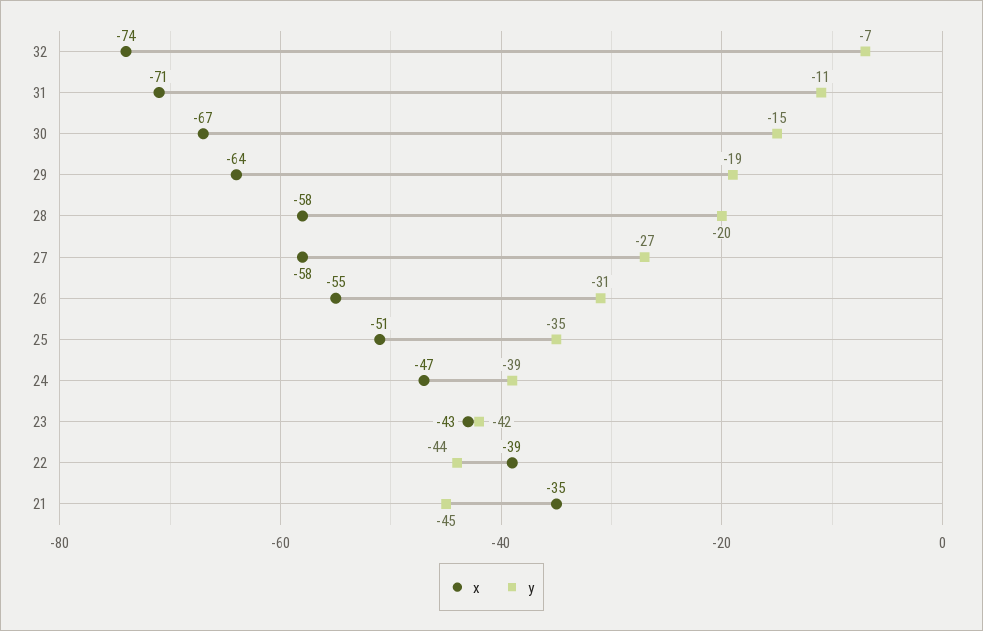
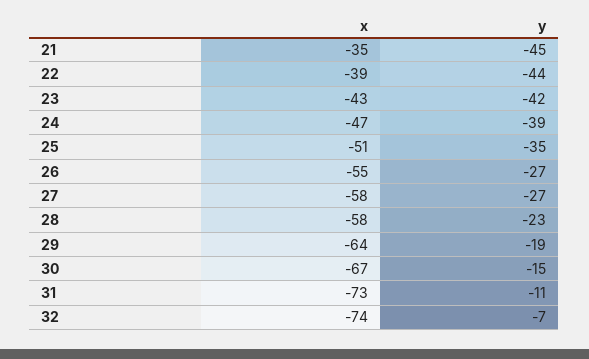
  {
    "x": {
      "32": -74,
-     "31": -71,
+     "31": -73,
      "30": -67,
      "29": -64,
      "28": -58,
      "27": -58,
      "26": -55,
      "25": -51,
      "24": -47,
      "23": -43,
      "22": -39,
      "21": -35
    },
    "y": {
      "32": -7,
      "31": -11,
      "30": -15,
      "29": -19,
-     "28": -20,
+     "28": -23,
      "27": -27,
-     "26": -31,
+     "26": -27,
      "25": -35,
      "24": -39,
      "23": -42,
      "22": -44,
      "21": -45
    }
  }

